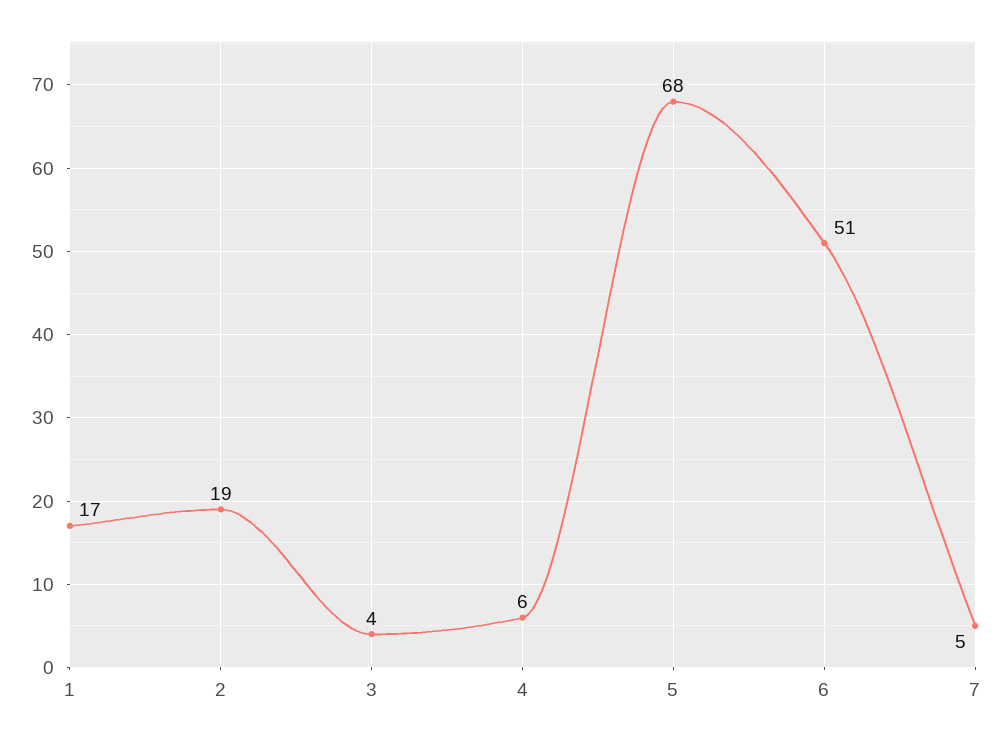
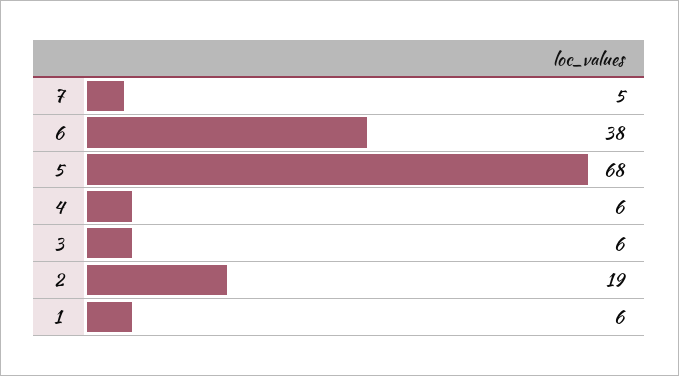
  {
-   "1": 17,
+   "1": 6,
    "2": 19,
-   "3": 4,
+   "3": 6,
    "4": 6,
    "5": 68,
-   "6": 51,
+   "6": 38,
    "7": 5
  }

